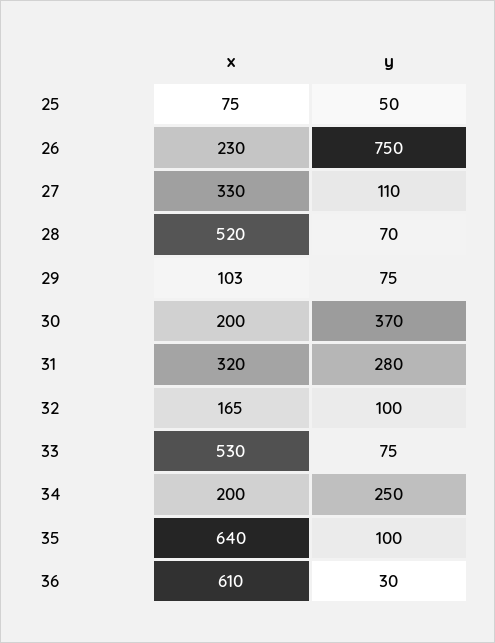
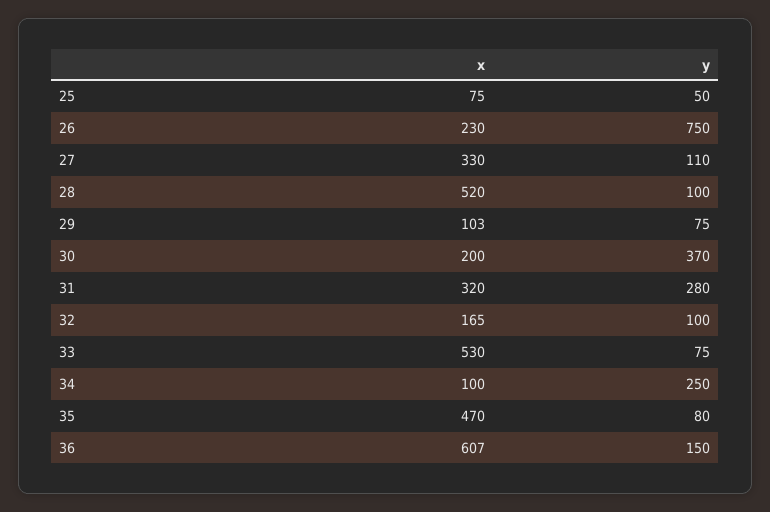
  {
    "x": {
      "25": 75,
      "26": 230,
      "27": 330,
      "28": 520,
      "29": 103,
      "30": 200,
      "31": 320,
      "32": 165,
      "33": 530,
-     "34": 200,
+     "34": 100,
-     "35": 640,
+     "35": 470,
-     "36": 610
+     "36": 607
    },
    "y": {
      "25": 50,
      "26": 750,
      "27": 110,
-     "28": 70,
+     "28": 100,
      "29": 75,
      "30": 370,
      "31": 280,
      "32": 100,
      "33": 75,
      "34": 250,
-     "35": 100,
+     "35": 80,
-     "36": 30
+     "36": 150
    }
  }

